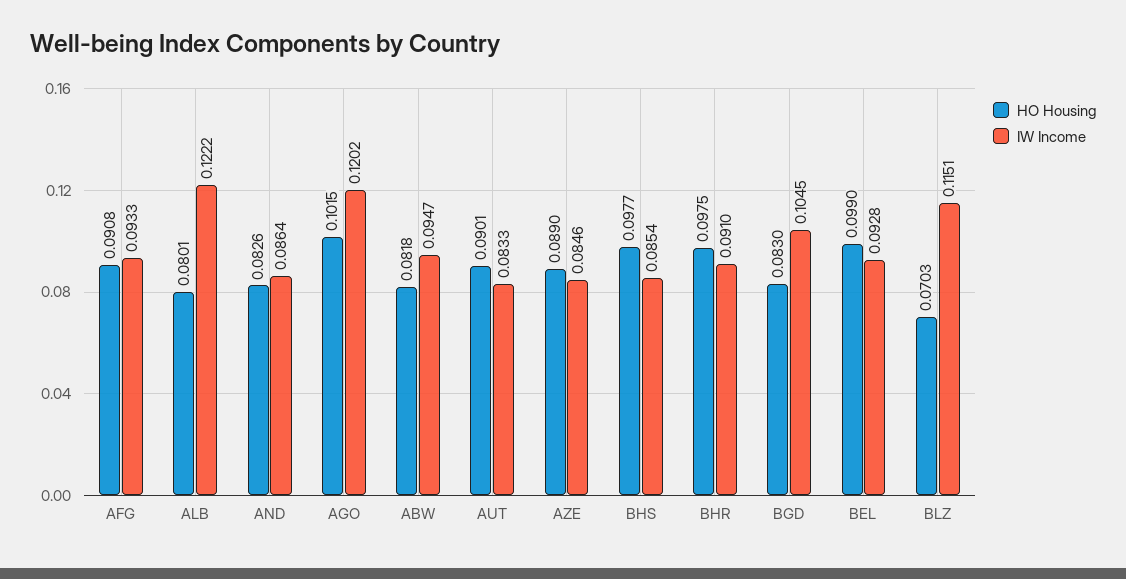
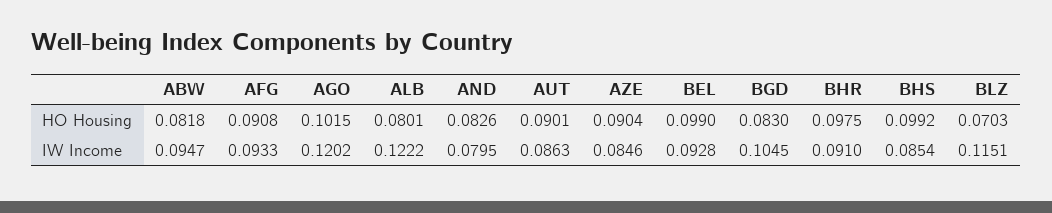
  {
    "HO Housing": {
      "AFG": 0.0908,
      "ALB": 0.0801,
      "AND": 0.0826,
      "AGO": 0.1015,
      "ABW": 0.0818,
      "AUT": 0.0901,
-     "AZE": 0.089,
+     "AZE": 0.0904,
-     "BHS": 0.0977,
+     "BHS": 0.0992,
      "BHR": 0.0975,
      "BGD": 0.083,
      "BEL": 0.099,
      "BLZ": 0.0703
    },
    "IW Income": {
      "AFG": 0.0933,
      "ALB": 0.1222,
-     "AND": 0.0864,
+     "AND": 0.0795,
      "AGO": 0.1202,
      "ABW": 0.0947,
-     "AUT": 0.0833,
+     "AUT": 0.0863,
      "AZE": 0.0846,
      "BHS": 0.0854,
      "BHR": 0.091,
      "BGD": 0.1045,
      "BEL": 0.0928,
      "BLZ": 0.1151
    }
  }

